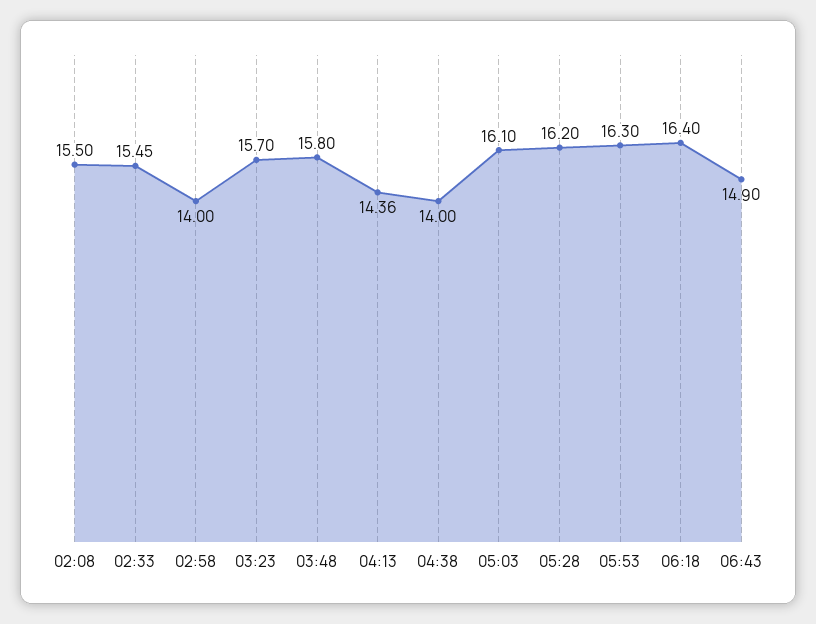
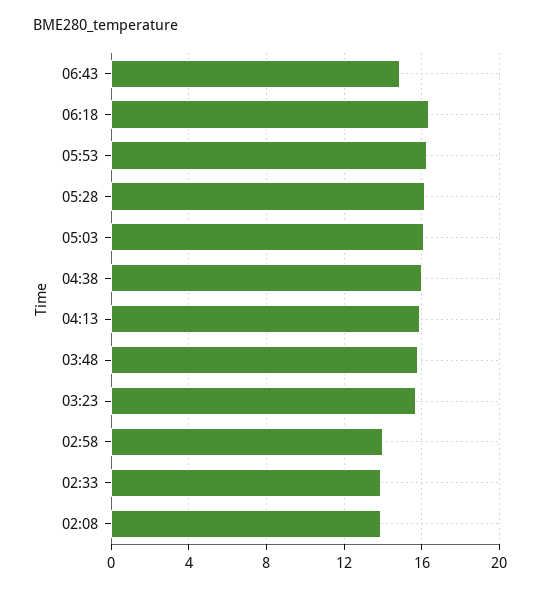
  {
-   "02:08": 15.5,
+   "02:08": 14,
-   "02:33": 15.45,
+   "02:33": 14,
    "02:58": 14,
    "03:23": 15.7,
    "03:48": 15.8,
-   "04:13": 14.36,
+   "04:13": 16,
-   "04:38": 14,
+   "04:38": 16,
    "05:03": 16.1,
    "05:28": 16.2,
    "05:53": 16.3,
    "06:18": 16.4,
    "06:43": 14.9
  }

